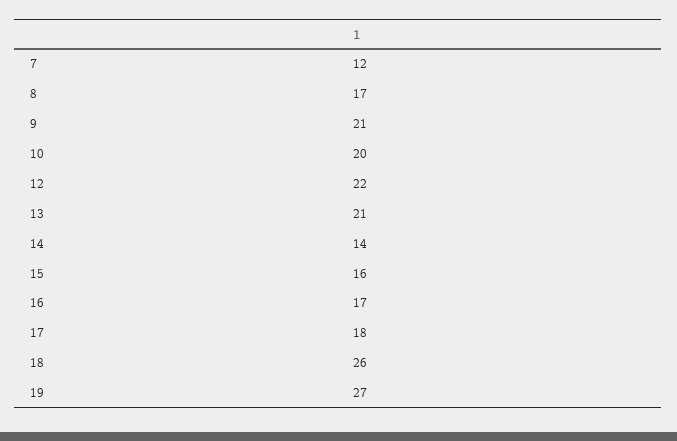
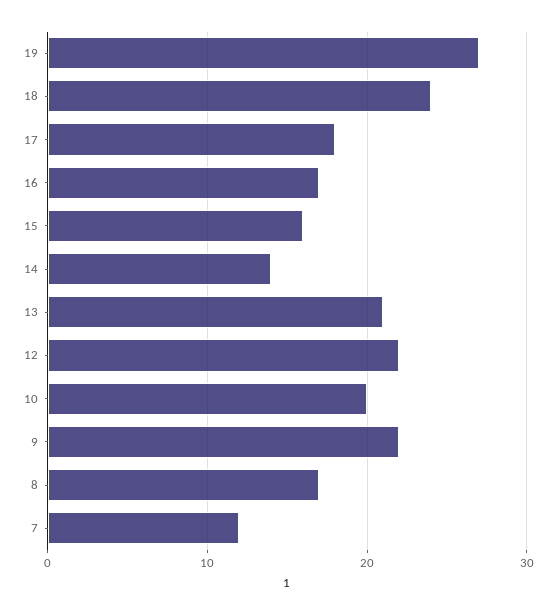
  {
    "7": 12,
    "8": 17,
-   "9": 21,
+   "9": 22,
    "10": 20,
    "12": 22,
    "13": 21,
    "14": 14,
    "15": 16,
    "16": 17,
    "17": 18,
-   "18": 26,
+   "18": 24,
    "19": 27
  }

